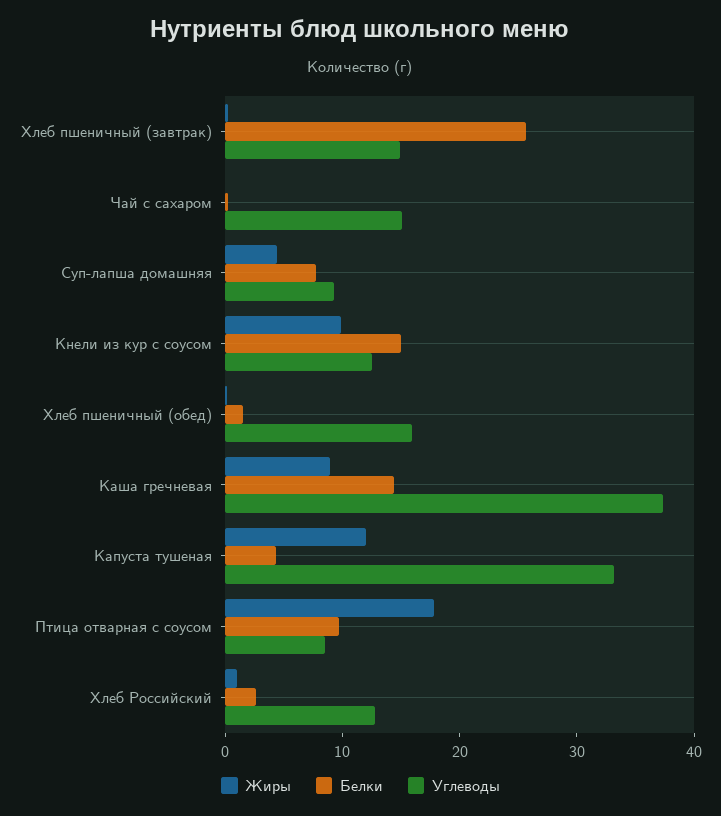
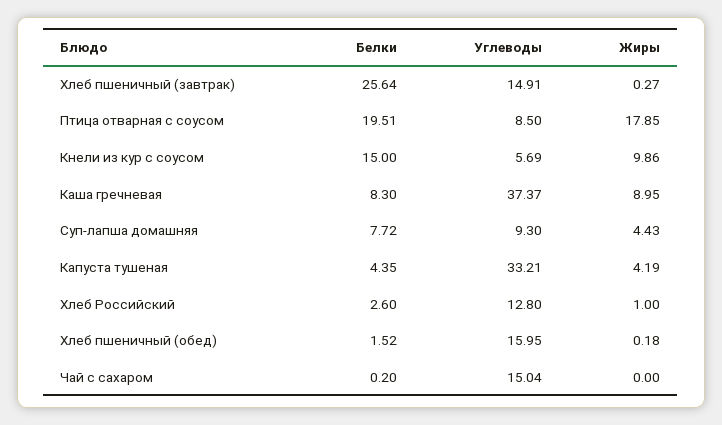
  {
    "Жиры": {
      "Хлеб пшеничный (завтрак)": 0.27,
      "Чай с сахаром": 0,
      "Суп-лапша домашняя": 4.43,
      "Кнели из кур с соусом": 9.86,
      "Хлеб пшеничный (обед)": 0.18,
      "Каша гречневая": 8.95,
-     "Капуста тушеная": 12,
+     "Капуста тушеная": 4.19,
      "Птица отварная с соусом": 17.85,
      "Хлеб Российский": 1
    },
    "Белки": {
      "Хлеб пшеничный (завтрак)": 25.64,
      "Чай с сахаром": 0.2,
      "Суп-лапша домашняя": 7.72,
      "Кнели из кур с соусом": 15,
      "Хлеб пшеничный (обед)": 1.52,
-     "Каша гречневая": 14,
+     "Каша гречневая": 8.3,
      "Капуста тушеная": 4.35,
-     "Птица отварная с соусом": 10,
+     "Птица отварная с соусом": 19.51,
      "Хлеб Российский": 2.6
    },
    "Углеводы": {
      "Хлеб пшеничный (завтрак)": 14.91,
      "Чай с сахаром": 15.04,
      "Суп-лапша домашняя": 9.3,
-     "Кнели из кур с соусом": 12,
+     "Кнели из кур с соусом": 5.69,
      "Хлеб пшеничный (обед)": 15.95,
      "Каша гречневая": 37.37,
      "Капуста тушеная": 33.21,
      "Птица отварная с соусом": 8.5,
      "Хлеб Российский": 12.8
    }
  }

